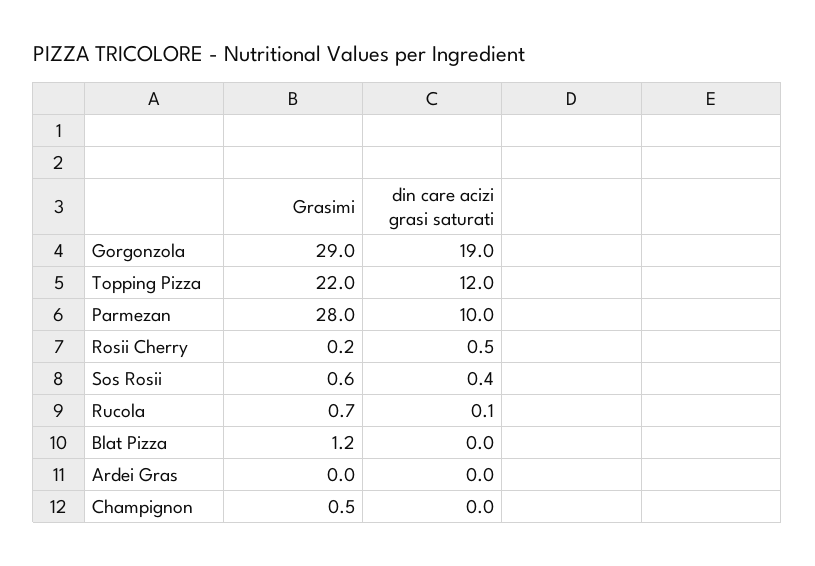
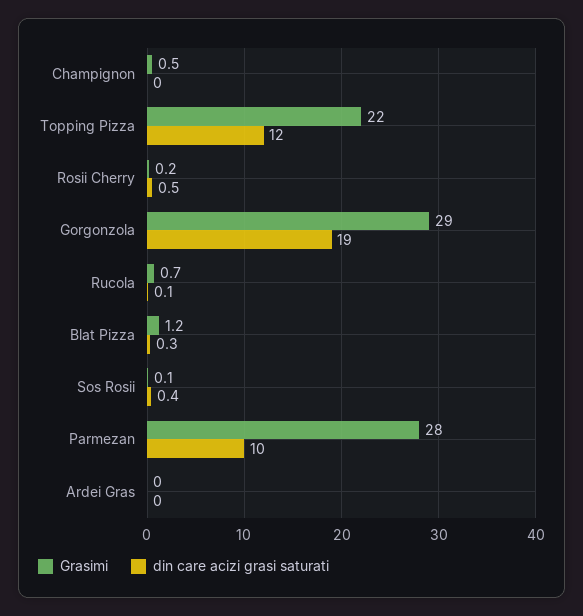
  {
    "Grasimi": {
      "Gorgonzola": 29,
      "Topping Pizza": 22,
      "Parmezan": 28,
      "Rosii Cherry": 0.2,
-     "Sos Rosii": 0.6,
+     "Sos Rosii": 0.1,
      "Rucola": 0.7,
      "Blat Pizza": 1.2,
      "Ardei Gras": 0,
      "Champignon": 0.5
    },
    "din care acizi grasi saturati": {
      "Gorgonzola": 19,
      "Topping Pizza": 12,
      "Parmezan": 10,
      "Rosii Cherry": 0.5,
      "Sos Rosii": 0.4,
      "Rucola": 0.1,
-     "Blat Pizza": 0,
+     "Blat Pizza": 0.3,
      "Ardei Gras": 0,
      "Champignon": 0
    }
  }

